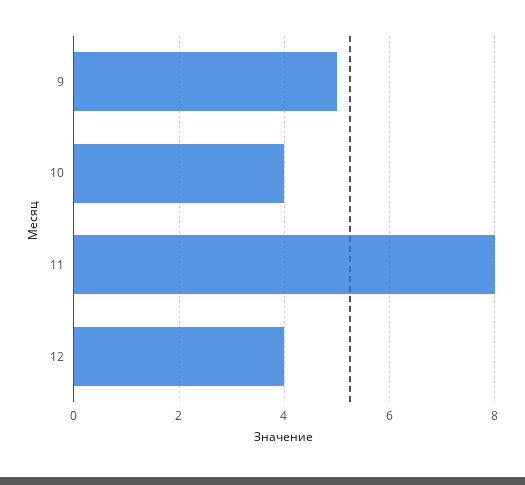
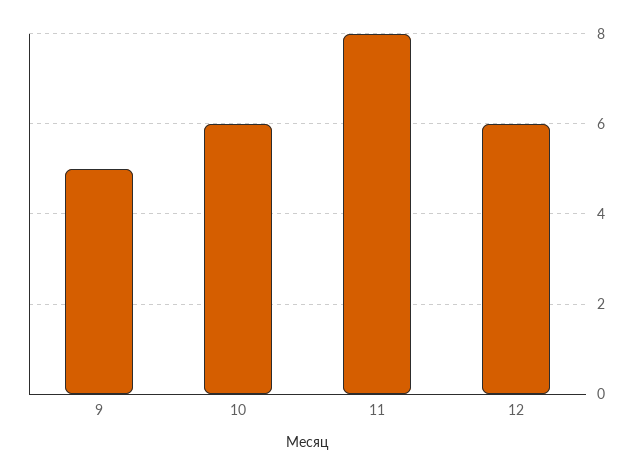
  {
    "9": 5,
-   "10": 4,
+   "10": 6,
    "11": 8,
-   "12": 4
+   "12": 6
  }

